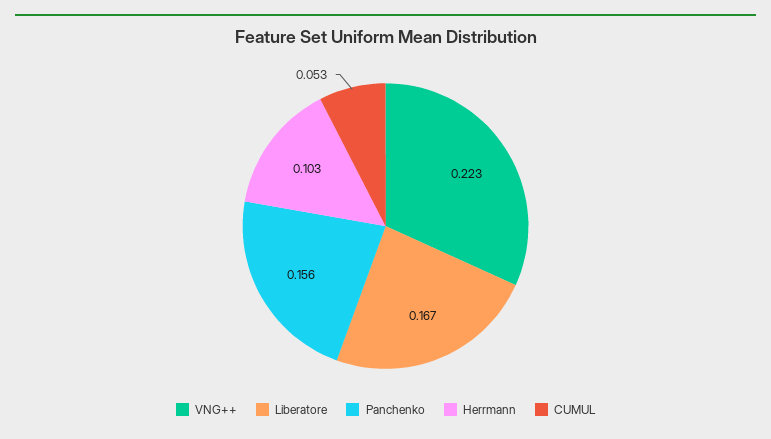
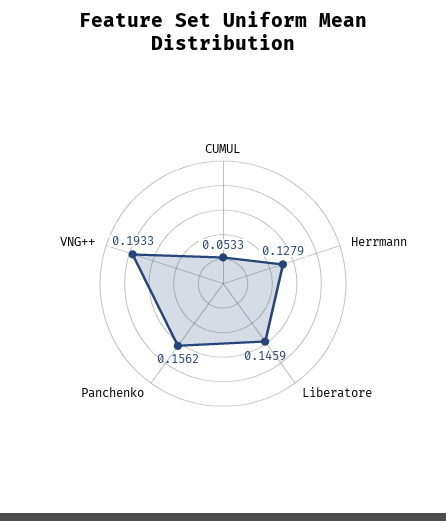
  {
-   "VNG++": 0.223,
+   "VNG++": 0.1933,
-   "Liberatore": 0.167,
+   "Liberatore": 0.1459,
    "Panchenko": 0.1562,
-   "Herrmann": 0.103,
+   "Herrmann": 0.1279,
    "CUMUL": 0.0533
  }

